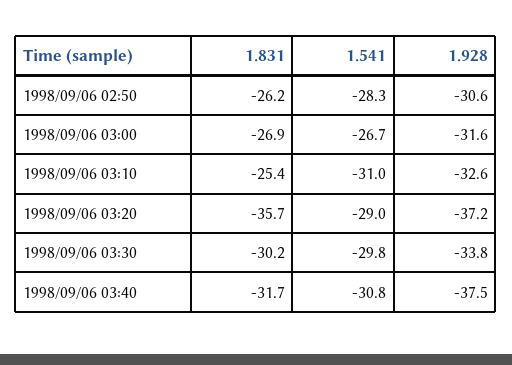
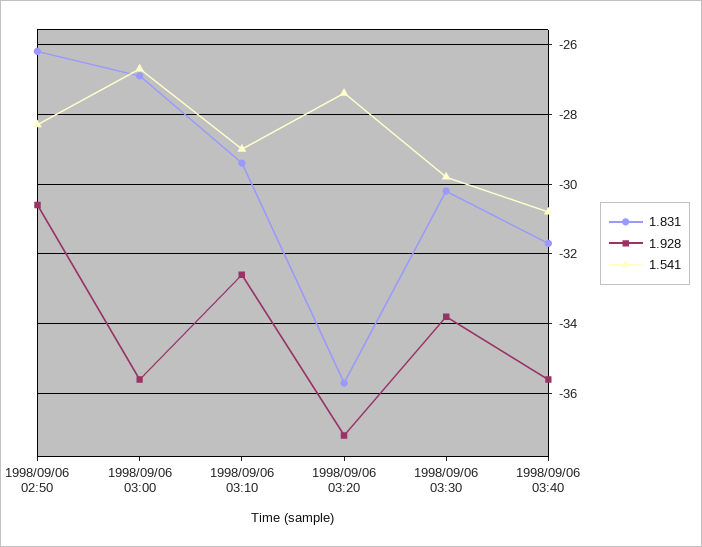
  {
    "1.831": {
      "1998/09/06 02:50": -26.2,
      "1998/09/06 03:00": -26.9,
-     "1998/09/06 03:10": -25.4,
+     "1998/09/06 03:10": -29.5,
      "1998/09/06 03:20": -35.7,
      "1998/09/06 03:30": -30.2,
      "1998/09/06 03:40": -31.7
    },
    "1.541": {
      "1998/09/06 02:50": -28.3,
      "1998/09/06 03:00": -26.7,
-     "1998/09/06 03:10": -31,
+     "1998/09/06 03:10": -29,
-     "1998/09/06 03:20": -29,
+     "1998/09/06 03:20": -27.5,
      "1998/09/06 03:30": -29.8,
      "1998/09/06 03:40": -30.8
    },
    "1.928": {
      "1998/09/06 02:50": -30.6,
-     "1998/09/06 03:00": -31.6,
+     "1998/09/06 03:00": -35.5,
      "1998/09/06 03:10": -32.6,
      "1998/09/06 03:20": -37.2,
      "1998/09/06 03:30": -33.8,
-     "1998/09/06 03:40": -37.5
+     "1998/09/06 03:40": -35.5
    }
  }

